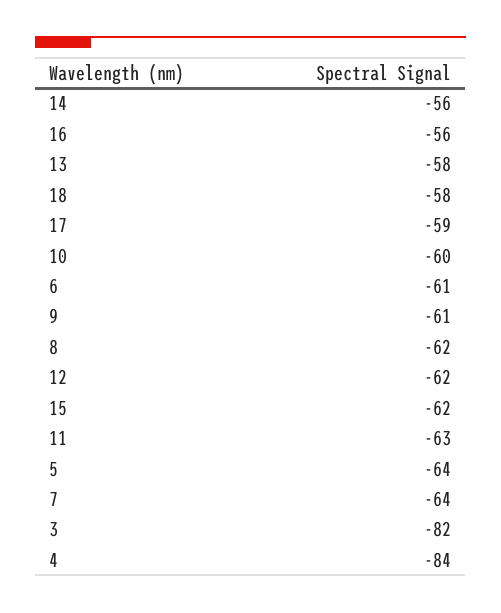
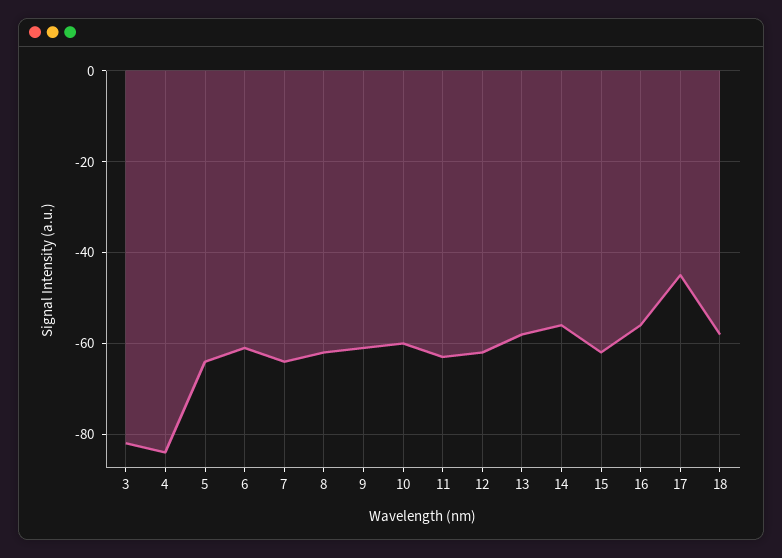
  {
    "14": -56,
    "16": -56,
    "13": -58,
    "18": -58,
-   "17": -59,
+   "17": -45,
    "10": -60,
    "6": -61,
    "9": -61,
    "8": -62,
    "12": -62,
    "15": -62,
    "11": -63,
    "5": -64,
    "7": -64,
    "3": -82,
    "4": -84
  }

